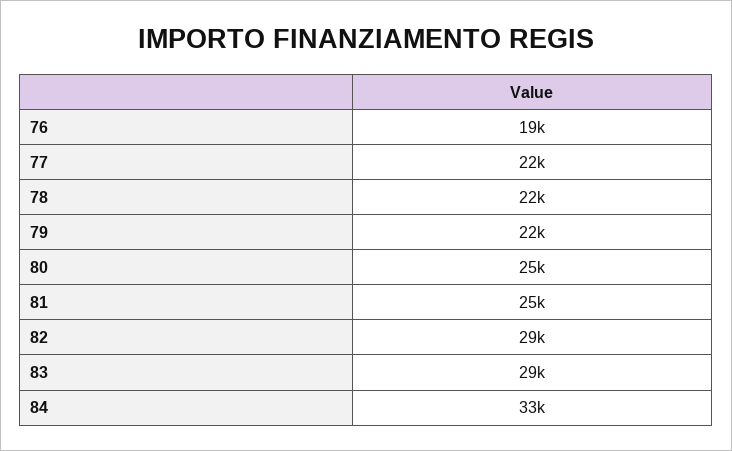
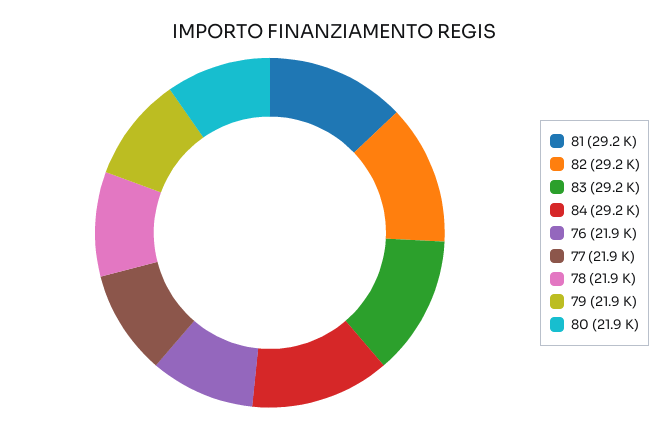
  {
-   "76": 19000,
+   "76": 21900,
    "77": 21900,
    "78": 21900,
    "79": 21900,
-   "80": 25000,
+   "80": 21900,
-   "81": 25000,
+   "81": 29200,
    "82": 29200,
    "83": 29200,
-   "84": 33000
+   "84": 29200
  }

